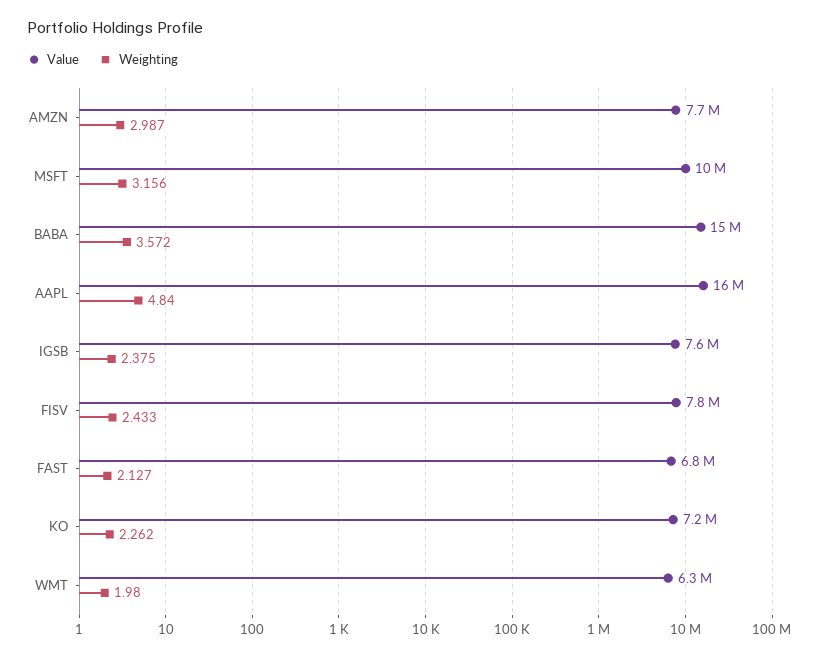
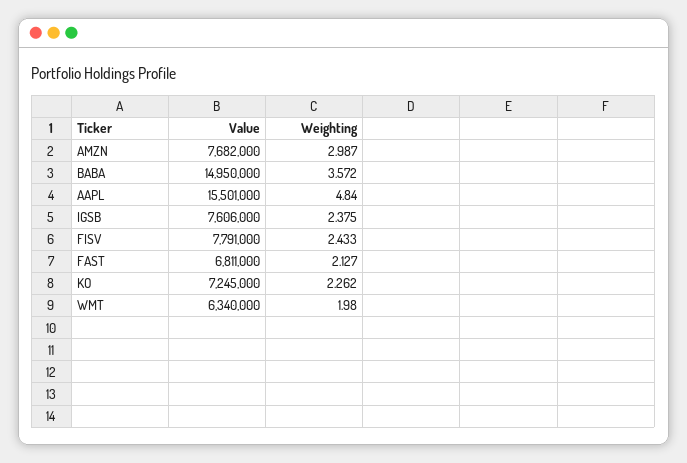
  {
    "Value": {
      "AMZN": 7682000,
-     "MSFT": 10000000,
      "BABA": 14950000,
      "AAPL": 15501000,
      "IGSB": 7606000,
      "FISV": 7791000,
      "FAST": 6811000,
      "KO": 7245000,
      "WMT": 6340000
    },
    "Weighting": {
      "AMZN": 2.987,
-     "MSFT": 3.156,
      "BABA": 3.572,
      "AAPL": 4.84,
      "IGSB": 2.375,
      "FISV": 2.433,
      "FAST": 2.127,
      "KO": 2.262,
      "WMT": 1.98
    }
  }

